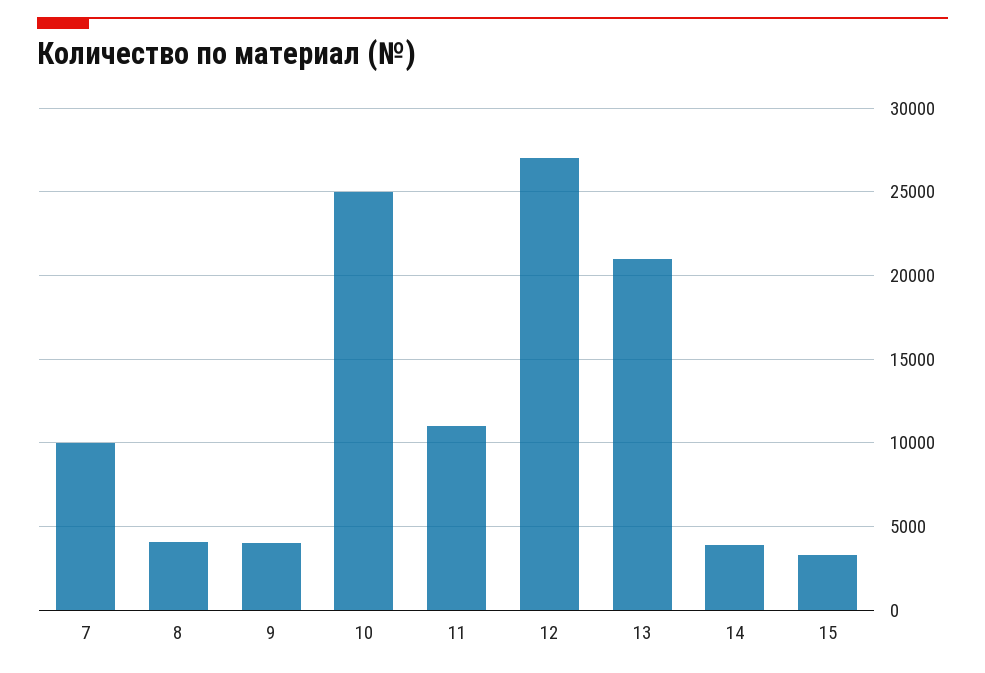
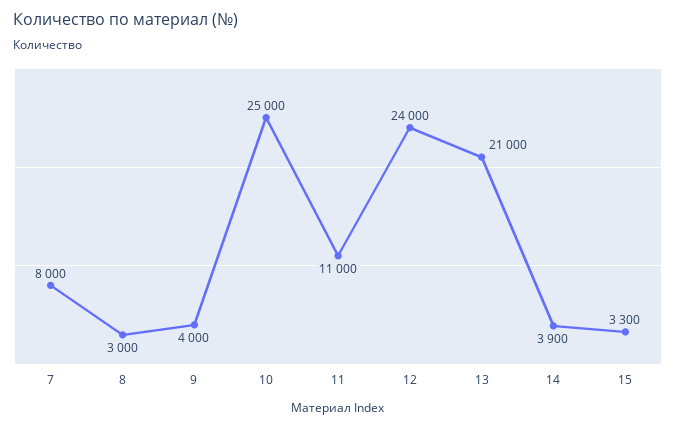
  {
-   "7": 10000,
+   "7": 8000,
-   "8": 4000,
+   "8": 3000,
    "9": 4000,
    "10": 25000,
    "11": 11000,
-   "12": 27000,
+   "12": 24000,
    "13": 21000,
    "14": 3900,
    "15": 3300
  }

